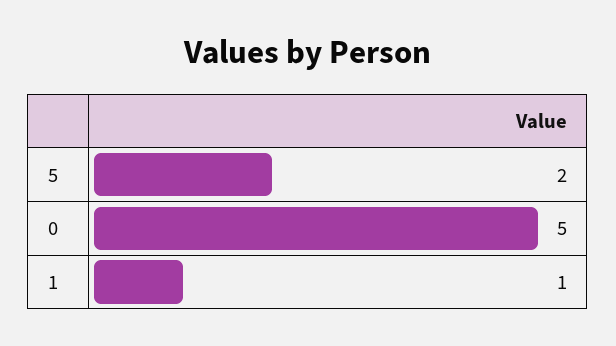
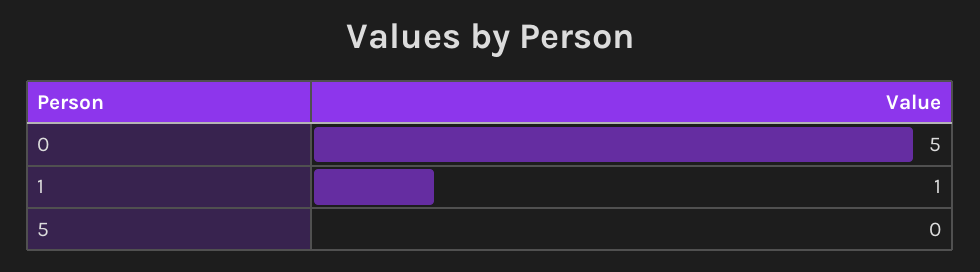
  {
-   "5": 2,
+   "5": 0,
    "0": 5,
    "1": 1
  }

